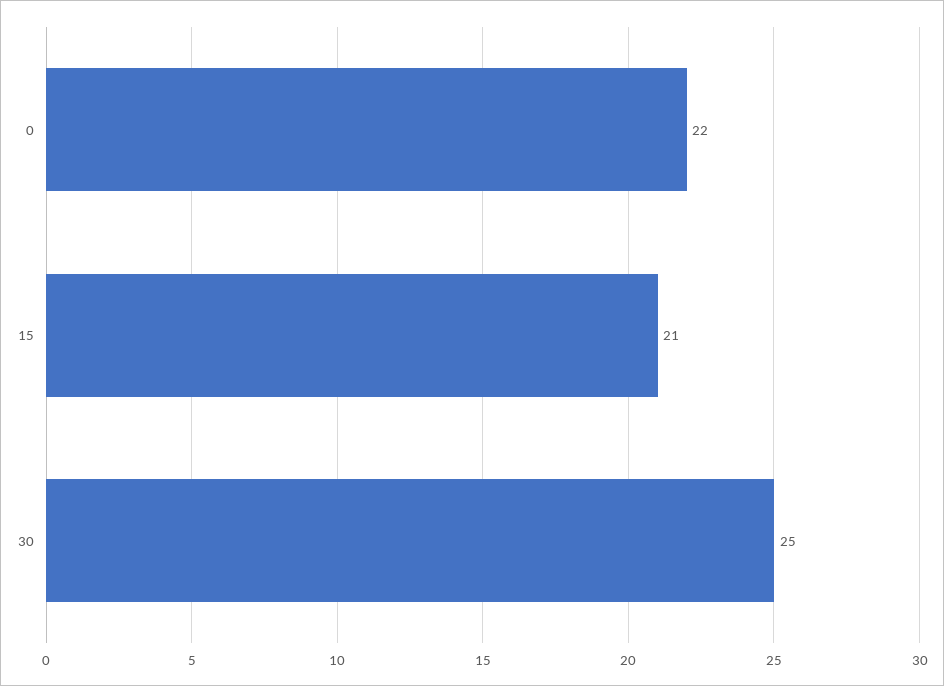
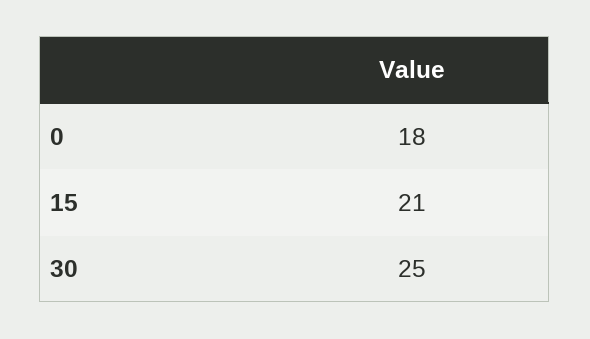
  {
-   "0": 22,
+   "0": 18,
    "15": 21,
    "30": 25
  }

